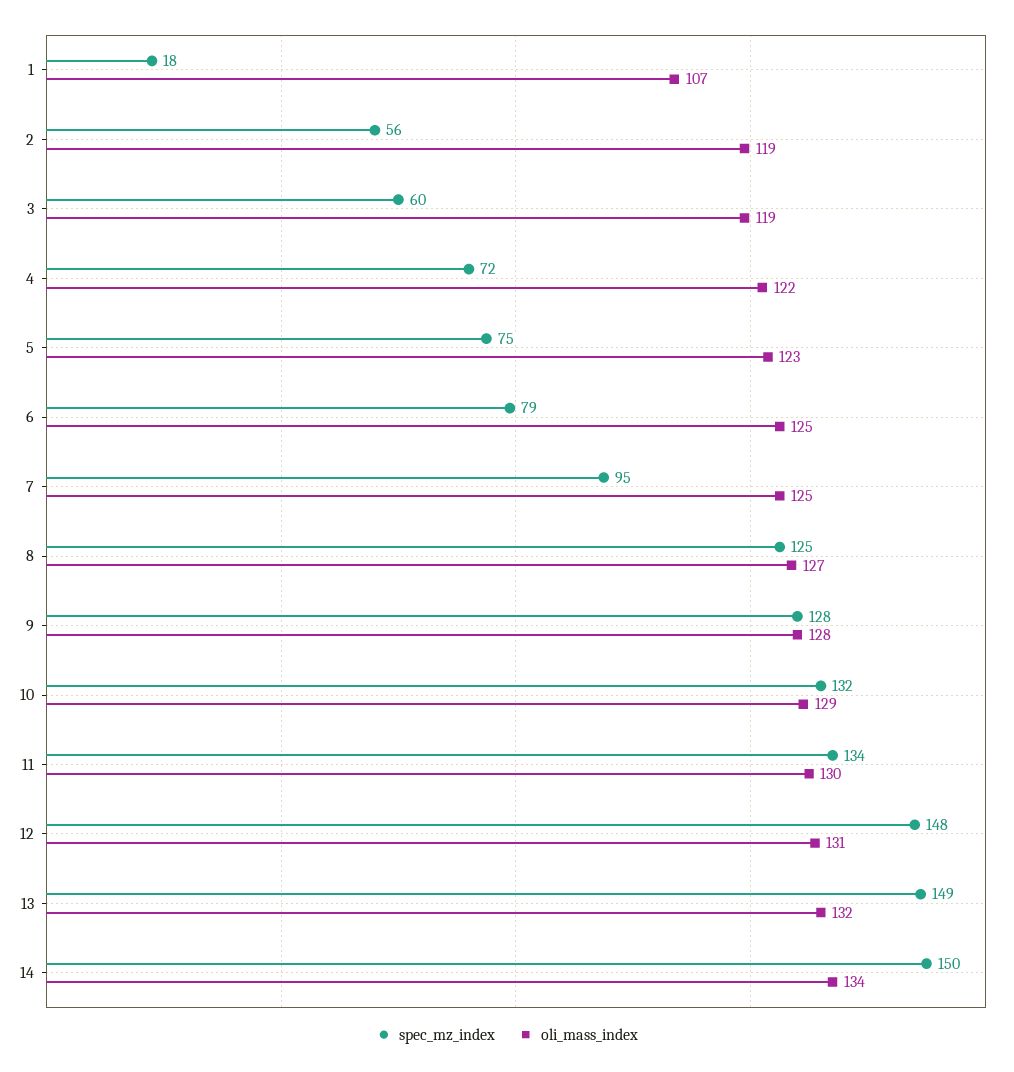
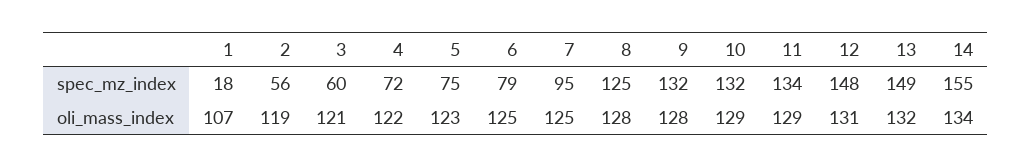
  {
    "spec_mz_index": {
      "1": 18,
      "2": 56,
      "3": 60,
      "4": 72,
      "5": 75,
      "6": 79,
      "7": 95,
      "8": 125,
-     "9": 128,
+     "9": 132,
      "10": 132,
      "11": 134,
      "12": 148,
      "13": 149,
-     "14": 150
+     "14": 155
    },
    "oli_mass_index": {
      "1": 107,
      "2": 119,
-     "3": 119,
+     "3": 121,
      "4": 122,
      "5": 123,
      "6": 125,
      "7": 125,
-     "8": 127,
+     "8": 128,
      "9": 128,
      "10": 129,
-     "11": 130,
+     "11": 129,
      "12": 131,
      "13": 132,
      "14": 134
    }
  }

